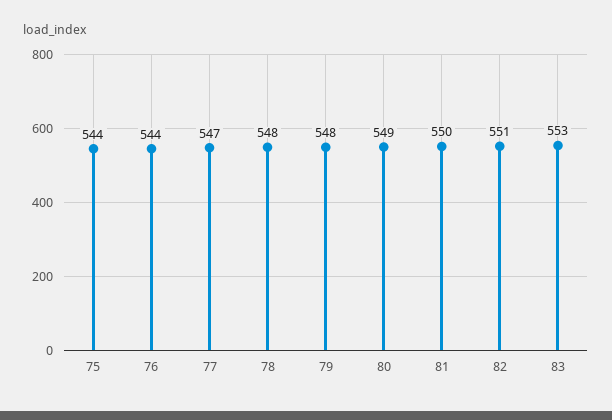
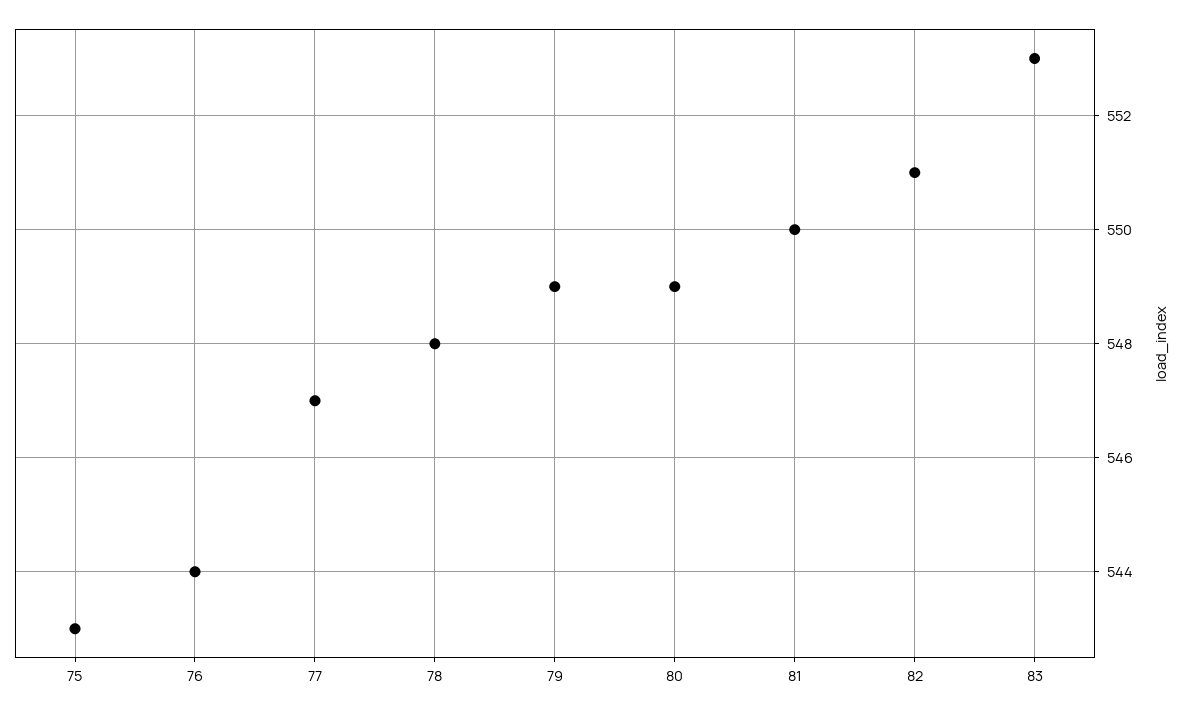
  {
-   "75": 544,
+   "75": 543,
    "76": 544,
    "77": 547,
    "78": 548,
-   "79": 548,
+   "79": 549,
    "80": 549,
    "81": 550,
    "82": 551,
    "83": 553
  }

